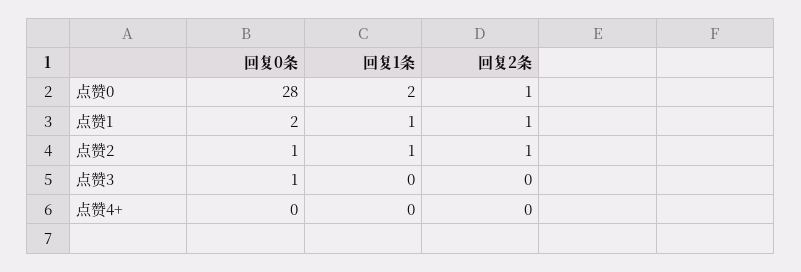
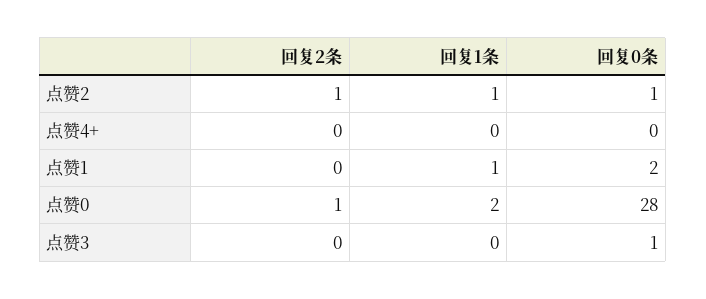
  {
    "回复0条": {
      "点赞0": 28,
      "点赞1": 2,
      "点赞2": 1,
      "点赞3": 1,
      "点赞4+": 0
    },
    "回复1条": {
      "点赞0": 2,
      "点赞1": 1,
      "点赞2": 1,
      "点赞3": 0,
      "点赞4+": 0
    },
    "回复2条": {
      "点赞0": 1,
-     "点赞1": 1,
+     "点赞1": 0,
      "点赞2": 1,
      "点赞3": 0,
      "点赞4+": 0
    }
  }

